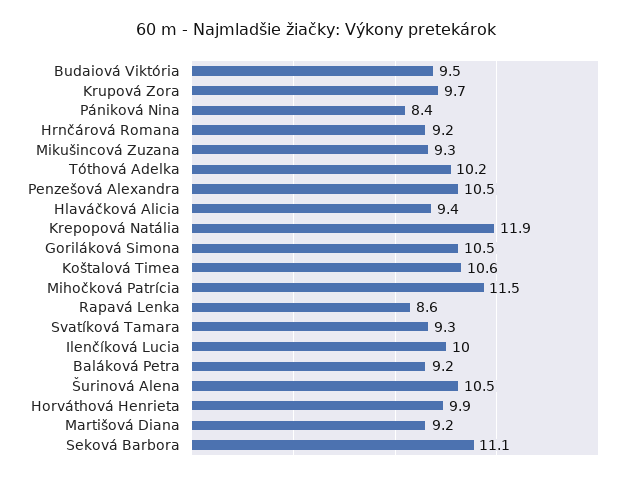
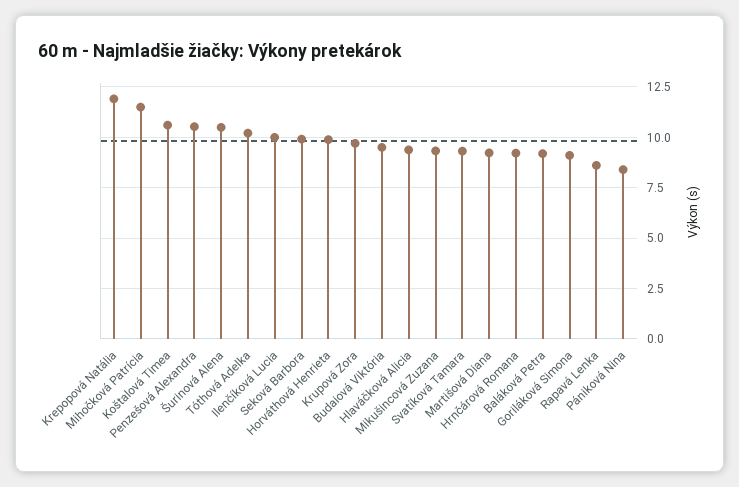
  {
    "Budaiová Viktória": 9.5,
    "Krupová Zora": 9.7,
    "Pániková Nina": 8.4,
    "Hrnčárová Romana": 9.2,
    "Mikušincová Zuzana": 9.3,
    "Tóthová Adelka": 10.2,
    "Penzešová Alexandra": 10.5,
    "Hlaváčková Alicia": 9.4,
    "Krepopová Natália": 11.9,
-   "Goriláková Simona": 10.5,
+   "Goriláková Simona": 9,
    "Koštalová Timea": 10.6,
    "Mihočková Patrícia": 11.5,
    "Rapavá Lenka": 8.6,
    "Svatíková Tamara": 9.3,
    "Ilenčíková Lucia": 10,
    "Baláková Petra": 9.2,
    "Šurinová Alena": 10.5,
    "Horváthová Henrieta": 9.9,
    "Martišová Diana": 9.2,
-   "Seková Barbora": 11.1
+   "Seková Barbora": 10
  }

